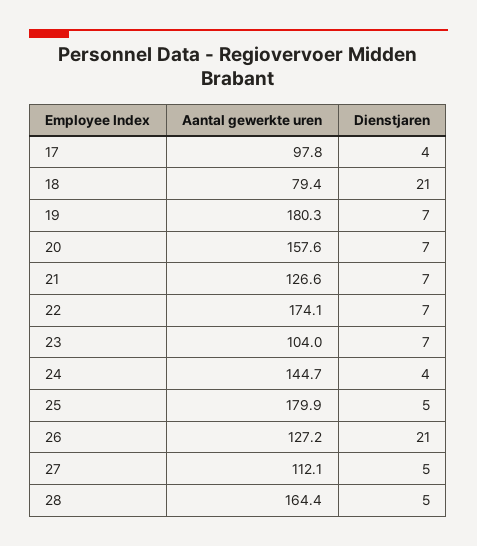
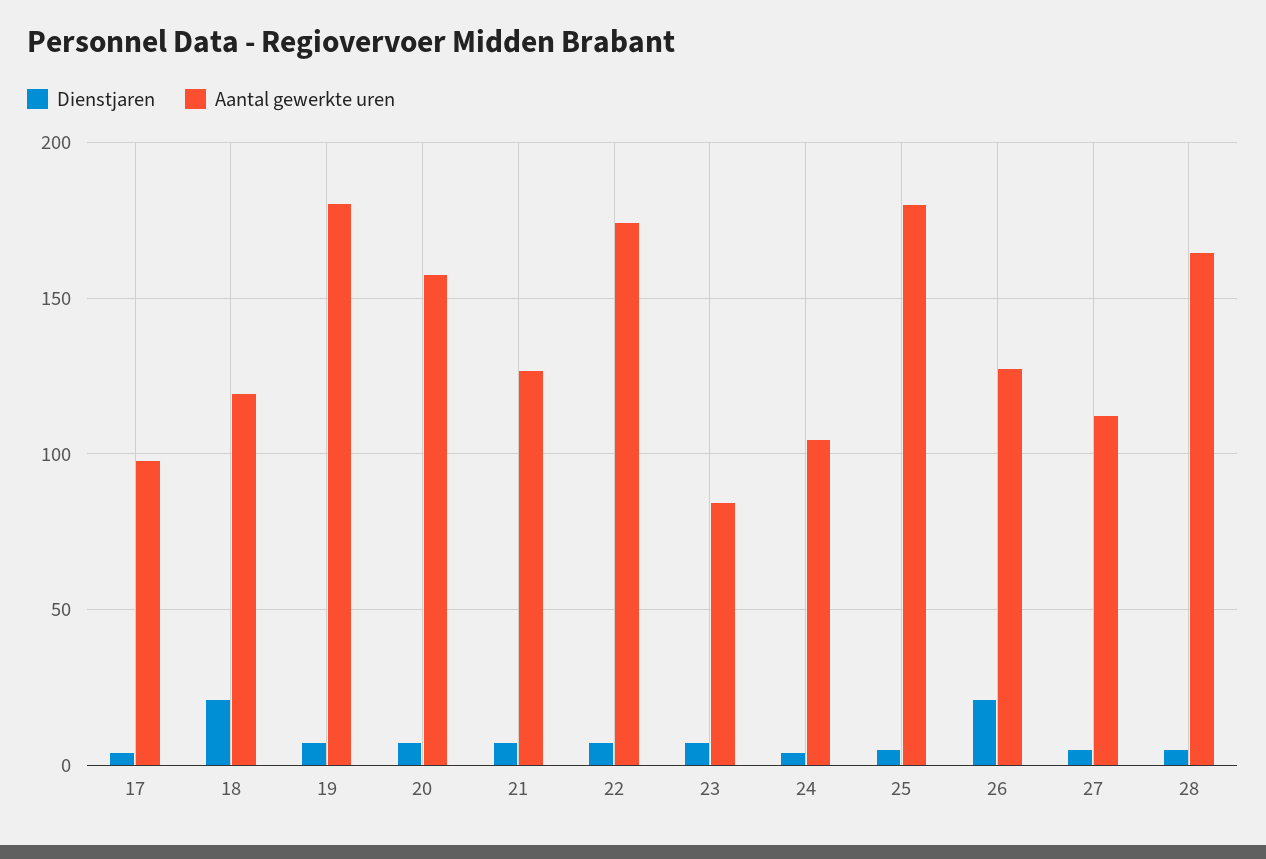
  {
    "Aantal gewerkte uren": {
      "17": 97.8,
-     "18": 79.4,
+     "18": 120,
      "19": 180.3,
      "20": 157.6,
      "21": 126.6,
      "22": 174.1,
-     "23": 104,
+     "23": 85,
-     "24": 144.7,
+     "24": 105,
      "25": 179.9,
      "26": 127.2,
      "27": 112.1,
      "28": 164.4
    },
    "Dienstjaren": {
      "17": 4,
      "18": 21,
      "19": 7,
      "20": 7,
      "21": 7,
      "22": 7,
      "23": 7,
      "24": 4,
      "25": 5,
      "26": 21,
      "27": 5,
      "28": 5
    }
  }

